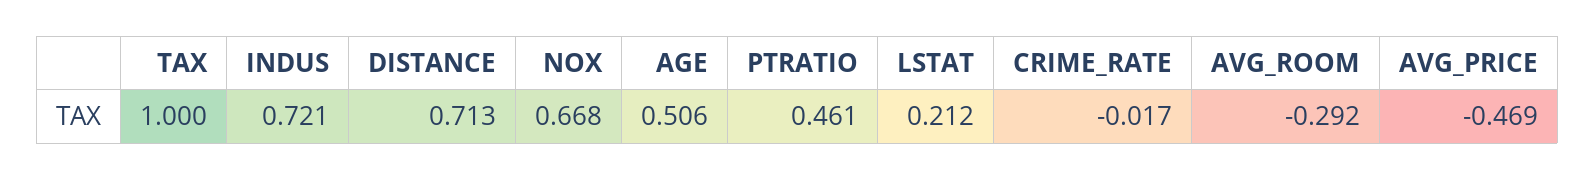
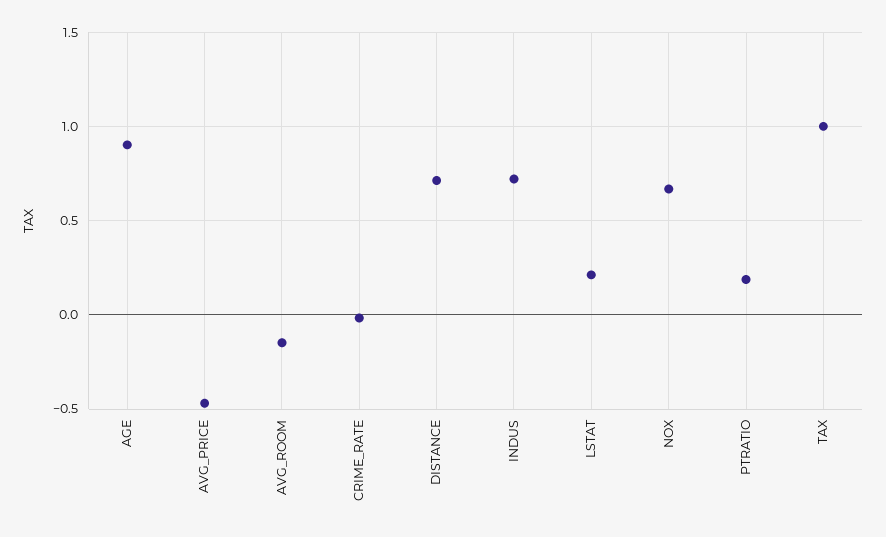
  {
    "TAX": 1,
    "INDUS": 0.721,
    "DISTANCE": 0.713,
    "NOX": 0.668,
-   "AGE": 0.506,
+   "AGE": 0.9,
-   "PTRATIO": 0.461,
+   "PTRATIO": 0.2,
    "LSTAT": 0.212,
    "CRIME_RATE": -0.017,
-   "AVG_ROOM": -0.292,
+   "AVG_ROOM": -0.15,
    "AVG_PRICE": -0.469
  }

